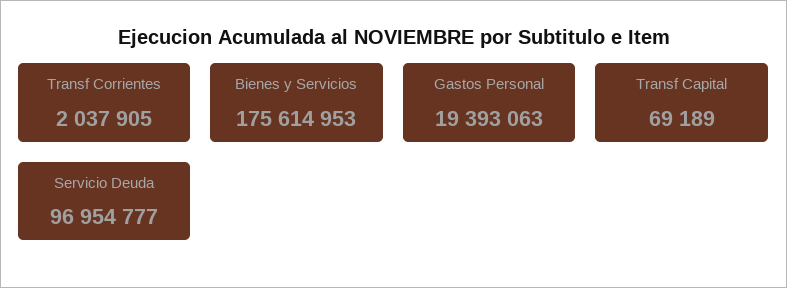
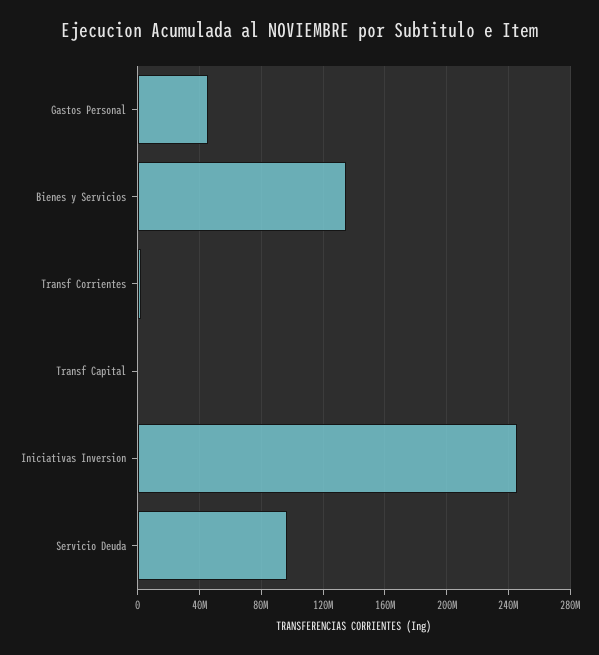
  {
    "Transf Corrientes": 2037905,
-   "Bienes y Servicios": 175614953,
+   "Bienes y Servicios": 135000000,
-   "Gastos Personal": 19393063,
+   "Gastos Personal": 45000000,
    "Transf Capital": 69189,
-   "Servicio Deuda": 96954777
+   "Servicio Deuda": 96954777,
+   "Iniciativas Inversion": 245000000
  }

